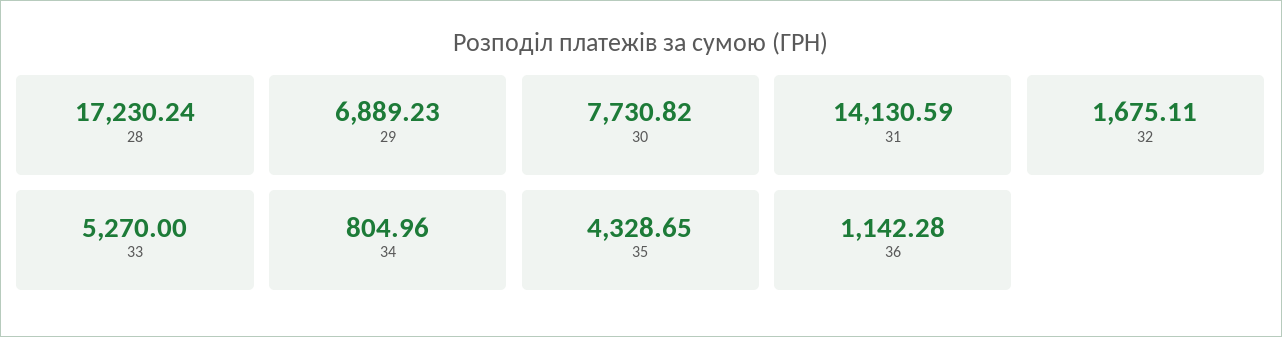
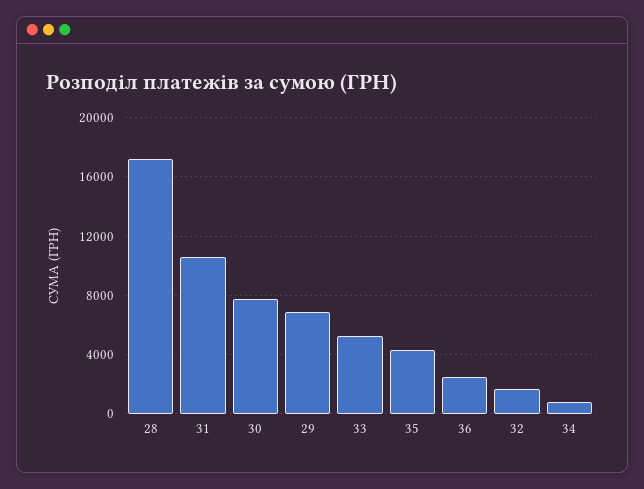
  {
    "28": 17230.24,
    "29": 6889.23,
    "30": 7730.82,
-   "31": 14130.59,
+   "31": 10500,
    "32": 1675.11,
    "33": 5270,
    "34": 804.96,
    "35": 4328.65,
-   "36": 1142.28
+   "36": 2500
  }

